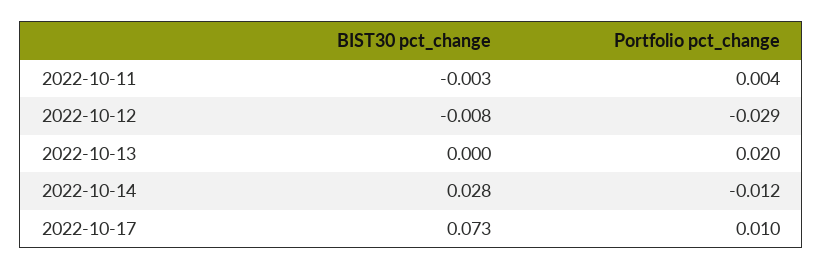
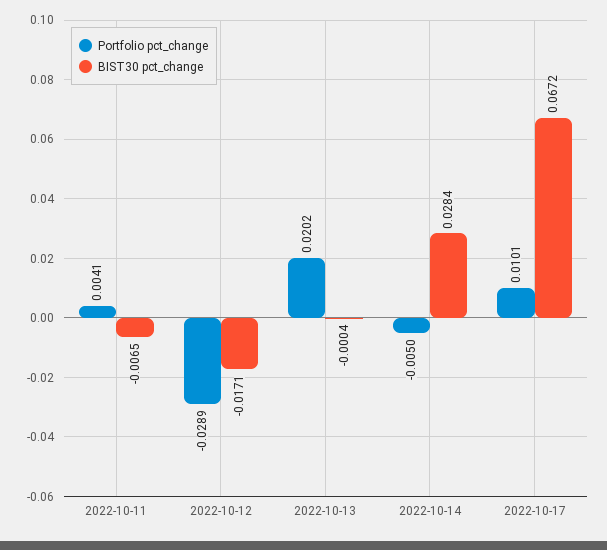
  {
    "BIST30 pct_change": {
-     "2022-10-11": -0.003,
+     "2022-10-11": -0.0065,
-     "2022-10-12": -0.008,
+     "2022-10-12": -0.0171,
      "2022-10-13": -0.0004,
      "2022-10-14": 0.0284,
-     "2022-10-17": 0.073
+     "2022-10-17": 0.0672
    },
    "Portfolio pct_change": {
      "2022-10-11": 0.0041,
      "2022-10-12": -0.0289,
      "2022-10-13": 0.0202,
-     "2022-10-14": -0.012,
+     "2022-10-14": -0.005,
      "2022-10-17": 0.0101
    }
  }

